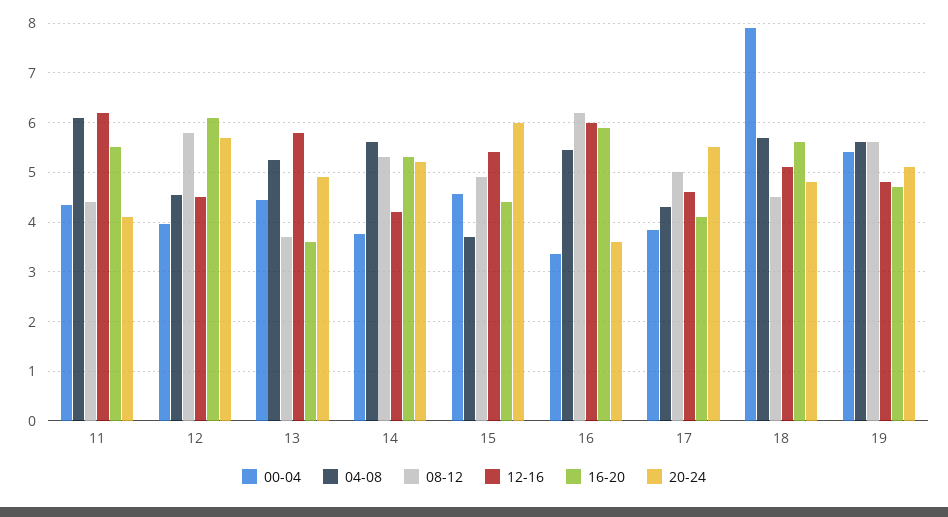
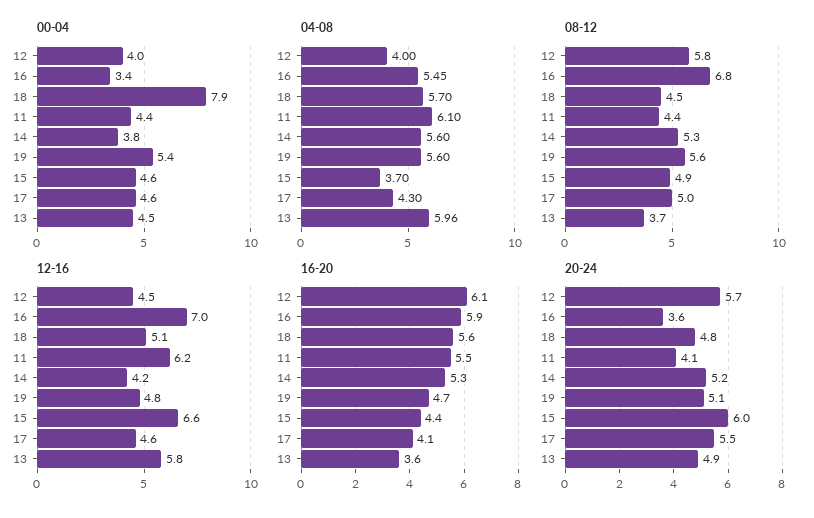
  {
    "00-04": {
      "11": 4.4,
      "12": 4,
      "13": 4.5,
      "14": 3.8,
      "15": 4.6,
      "16": 3.4,
-     "17": 3.8,
+     "17": 4.6,
      "18": 7.9,
      "19": 5.4
    },
    "04-08": {
      "11": 6.1,
-     "12": 4.6,
+     "12": 4,
-     "13": 5.2,
+     "13": 5.96,
      "14": 5.6,
      "15": 3.7,
      "16": 5.45,
      "17": 4.3,
      "18": 5.7,
      "19": 5.6
    },
    "08-12": {
      "11": 4.4,
      "12": 5.8,
      "13": 3.7,
      "14": 5.3,
      "15": 4.9,
-     "16": 6.2,
+     "16": 6.8,
      "17": 5,
      "18": 4.5,
      "19": 5.6
    },
    "12-16": {
      "11": 6.2,
      "12": 4.5,
      "13": 5.8,
      "14": 4.2,
-     "15": 5.4,
+     "15": 6.6,
-     "16": 6,
+     "16": 7,
      "17": 4.6,
      "18": 5.1,
      "19": 4.8
    },
    "16-20": {
      "11": 5.5,
      "12": 6.1,
      "13": 3.6,
      "14": 5.3,
      "15": 4.4,
      "16": 5.9,
      "17": 4.1,
      "18": 5.6,
      "19": 4.7
    },
    "20-24": {
      "11": 4.1,
      "12": 5.7,
      "13": 4.9,
      "14": 5.2,
      "15": 6,
      "16": 3.6,
      "17": 5.5,
      "18": 4.8,
      "19": 5.1
    }
  }

